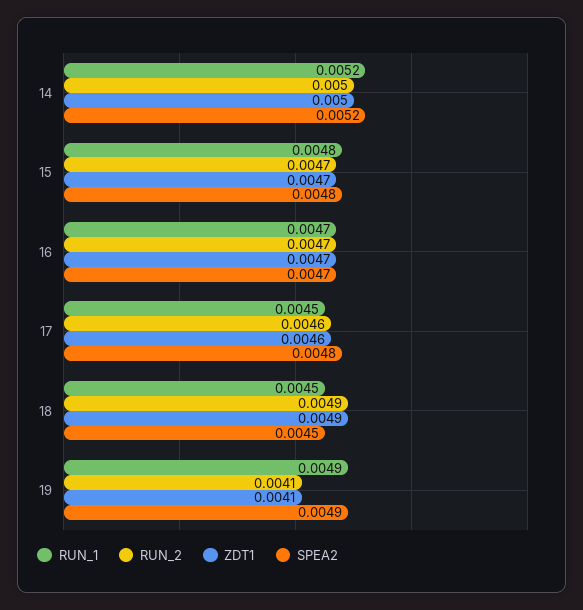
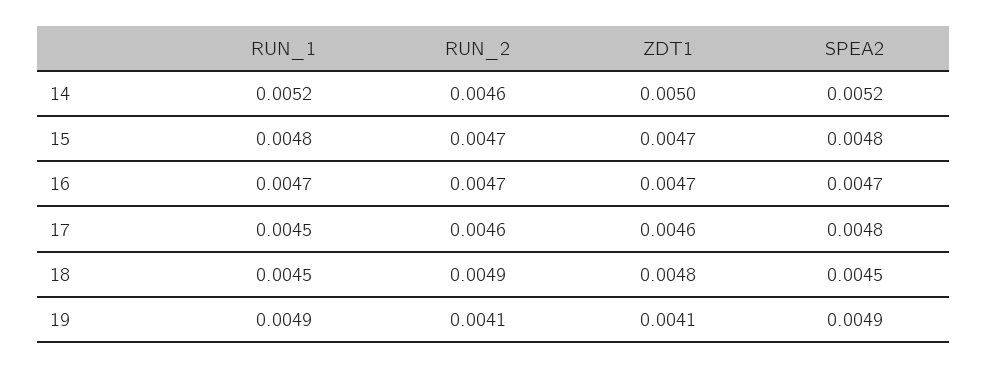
  {
    "RUN_1": {
      "14": 0.0052,
      "15": 0.0048,
      "16": 0.0047,
      "17": 0.0045,
      "18": 0.0045,
      "19": 0.0049
    },
    "RUN_2": {
-     "14": 0.005,
+     "14": 0.0046,
      "15": 0.0047,
      "16": 0.0047,
      "17": 0.0046,
      "18": 0.0049,
      "19": 0.0041
    },
    "ZDT1": {
      "14": 0.005,
      "15": 0.0047,
      "16": 0.0047,
      "17": 0.0046,
-     "18": 0.0049,
+     "18": 0.0048,
      "19": 0.0041
    },
    "SPEA2": {
      "14": 0.0052,
      "15": 0.0048,
      "16": 0.0047,
      "17": 0.0048,
      "18": 0.0045,
      "19": 0.0049
    }
  }

